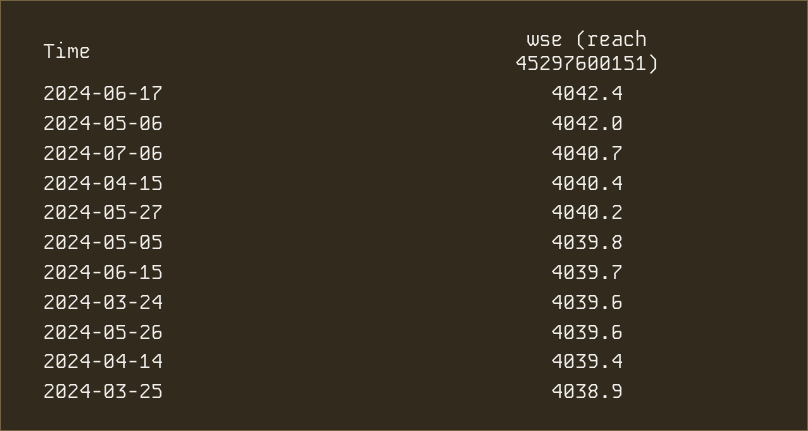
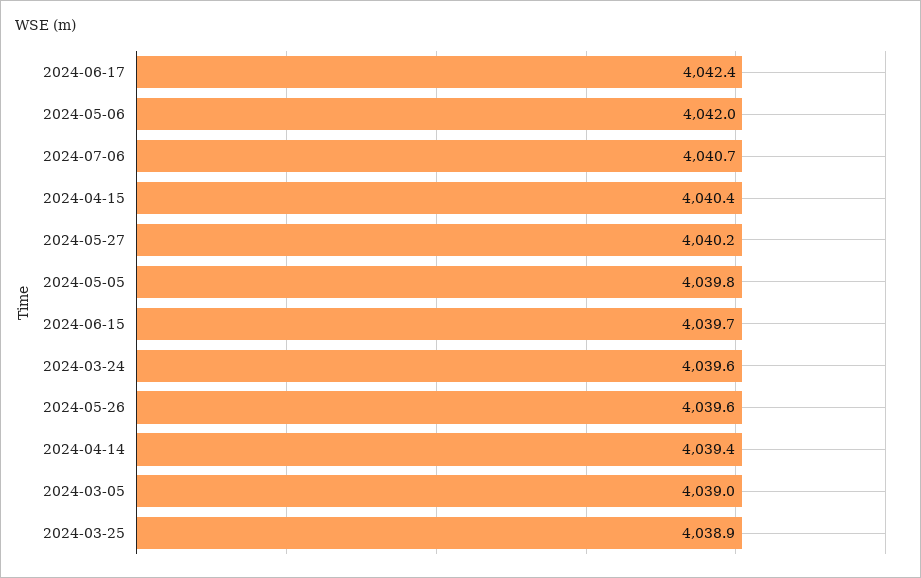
  {
    "2024-06-17": 4042.4,
    "2024-05-06": 4042,
    "2024-07-06": 4040.7,
    "2024-04-15": 4040.4,
    "2024-05-27": 4040.2,
    "2024-05-05": 4039.8,
    "2024-06-15": 4039.7,
    "2024-03-24": 4039.6,
    "2024-05-26": 4039.6,
    "2024-04-14": 4039.4,
-   "2024-03-25": 4038.9
+   "2024-03-25": 4038.9,
+   "2024-03-05": 4039
  }

